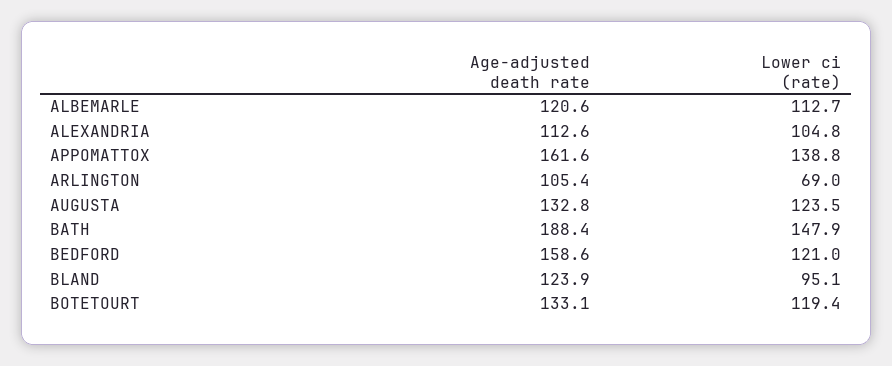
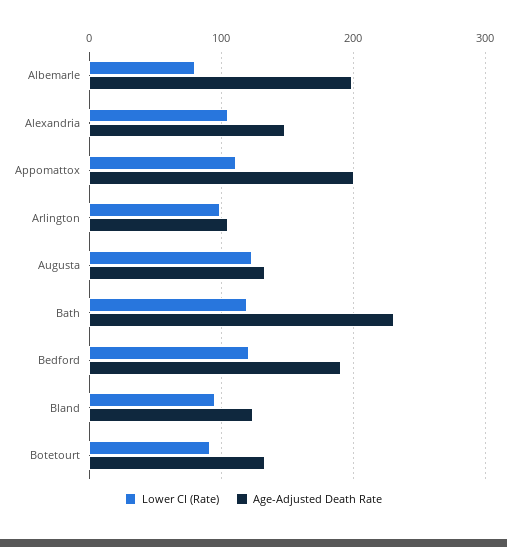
  {
    "Age-adjusted death rate": {
-     "ALBEMARLE": 120.6,
+     "ALBEMARLE": 200,
-     "ALEXANDRIA": 112.6,
+     "ALEXANDRIA": 150,
-     "APPOMATTOX": 161.6,
+     "APPOMATTOX": 200,
      "ARLINGTON": 105.4,
      "AUGUSTA": 132.8,
-     "BATH": 188.4,
+     "BATH": 230,
-     "BEDFORD": 158.6,
+     "BEDFORD": 190,
      "BLAND": 123.9,
      "BOTETOURT": 133.1
    },
    "Lower ci (rate)": {
-     "ALBEMARLE": 112.7,
+     "ALBEMARLE": 80,
      "ALEXANDRIA": 104.8,
-     "APPOMATTOX": 138.8,
+     "APPOMATTOX": 110,
-     "ARLINGTON": 69,
+     "ARLINGTON": 100,
      "AUGUSTA": 123.5,
-     "BATH": 147.9,
+     "BATH": 120,
      "BEDFORD": 121,
      "BLAND": 95.1,
-     "BOTETOURT": 119.4
+     "BOTETOURT": 90
    }
  }

